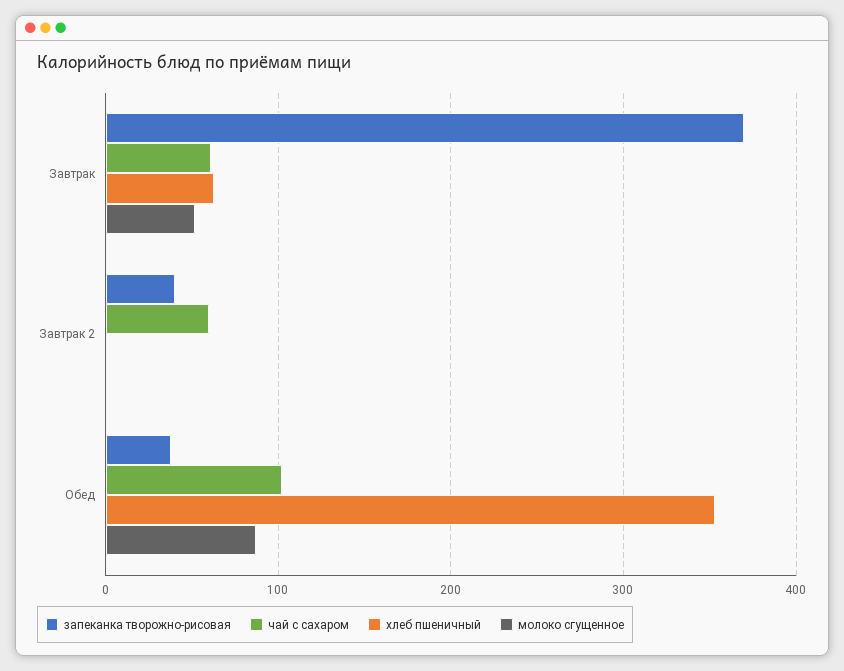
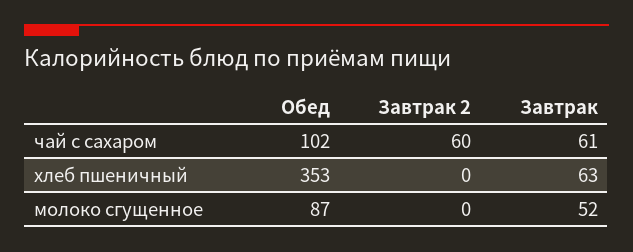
  {
-   "запеканка творожно-рисовая": {
-     "Завтрак": 370,
-     "Завтрак 2": 40,
-     "Обед": 40
-   },
    "чай с сахаром": {
      "Завтрак": 61,
      "Завтрак 2": 60,
      "Обед": 102
    },
    "хлеб пшеничный": {
      "Завтрак": 63,
      "Завтрак 2": 0,
      "Обед": 353
    },
    "молоко сгущенное": {
      "Завтрак": 52,
      "Завтрак 2": 0,
      "Обед": 87
    }
  }

